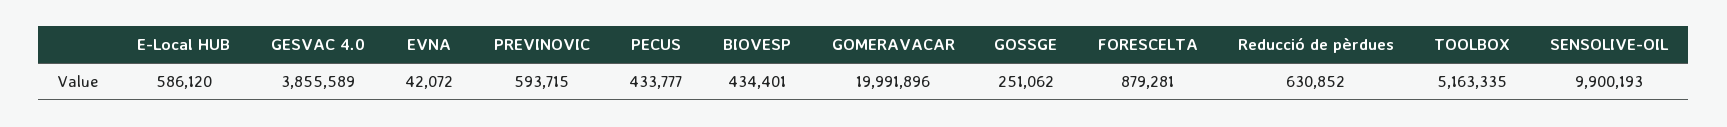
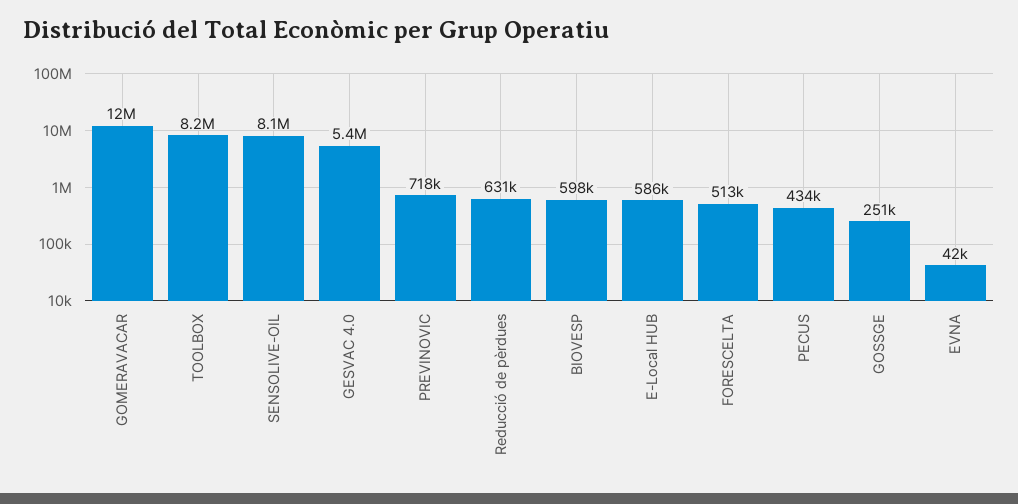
  {
    "E-Local HUB": 586120,
-   "GESVAC 4.0": 3855589,
+   "GESVAC 4.0": 5400000,
    "EVNA": 42072,
-   "PREVINOVIC": 593715,
+   "PREVINOVIC": 718000,
    "PECUS": 433777,
-   "BIOVESP": 434401,
+   "BIOVESP": 598000,
-   "GOMERAVACAR": 19991896,
+   "GOMERAVACAR": 12000000,
    "GOSSGE": 251062,
-   "FORESCELTA": 879281,
+   "FORESCELTA": 513000,
    "Reducció de pèrdues": 630852,
-   "TOOLBOX": 5163335,
+   "TOOLBOX": 8200000,
-   "SENSOLIVE-OIL": 9900193
+   "SENSOLIVE-OIL": 8100000
  }

